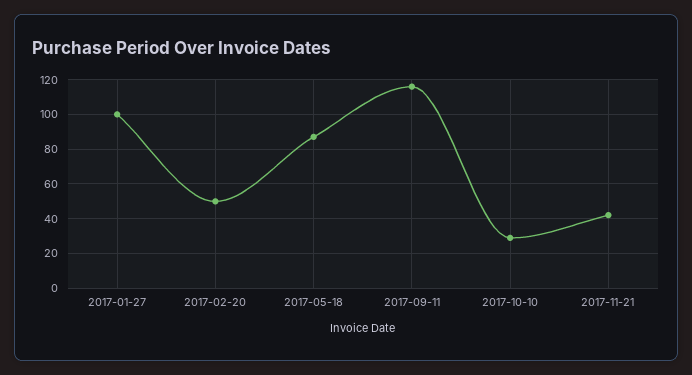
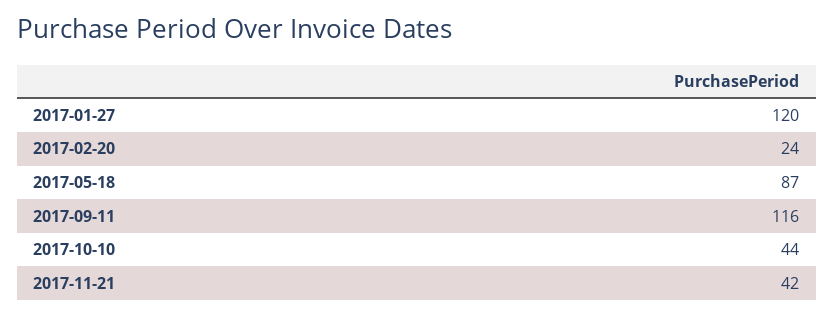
  {
-   "2017-01-27": 100,
+   "2017-01-27": 120,
-   "2017-02-20": 50,
+   "2017-02-20": 24,
    "2017-05-18": 87,
    "2017-09-11": 116,
-   "2017-10-10": 30,
+   "2017-10-10": 44,
    "2017-11-21": 42
  }

